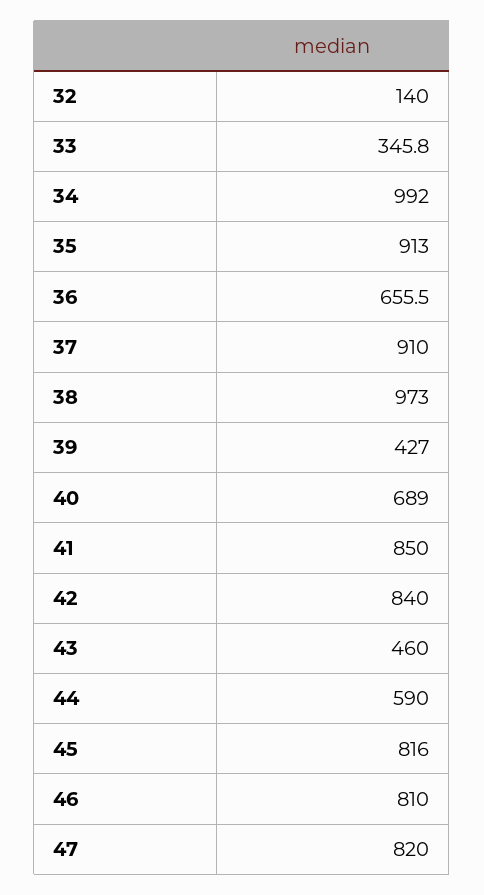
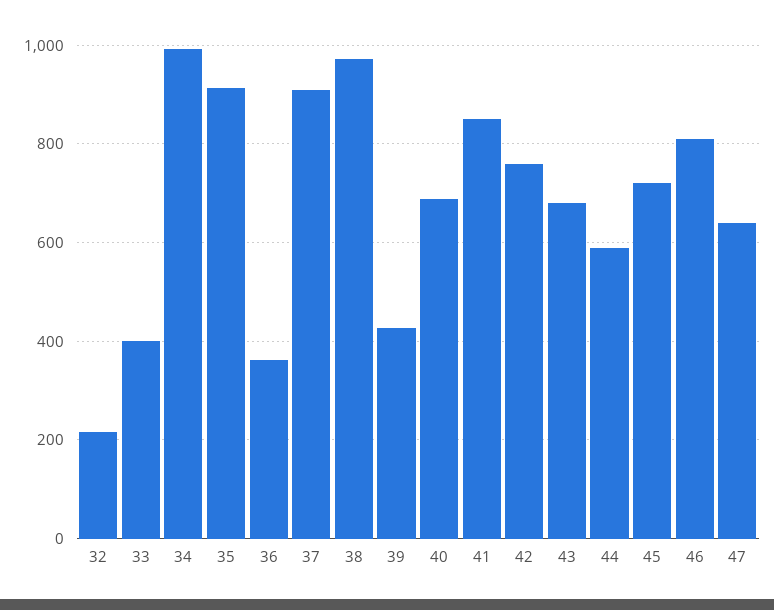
  {
-   "32": 140,
+   "32": 220,
-   "33": 345.8,
+   "33": 400,
    "34": 992,
    "35": 913,
-   "36": 655.5,
+   "36": 360,
    "37": 910,
    "38": 973,
    "39": 427,
    "40": 689,
    "41": 850,
-   "42": 840,
+   "42": 760,
-   "43": 460,
+   "43": 680,
    "44": 590,
-   "45": 816,
+   "45": 720,
    "46": 810,
-   "47": 820
+   "47": 640
  }

